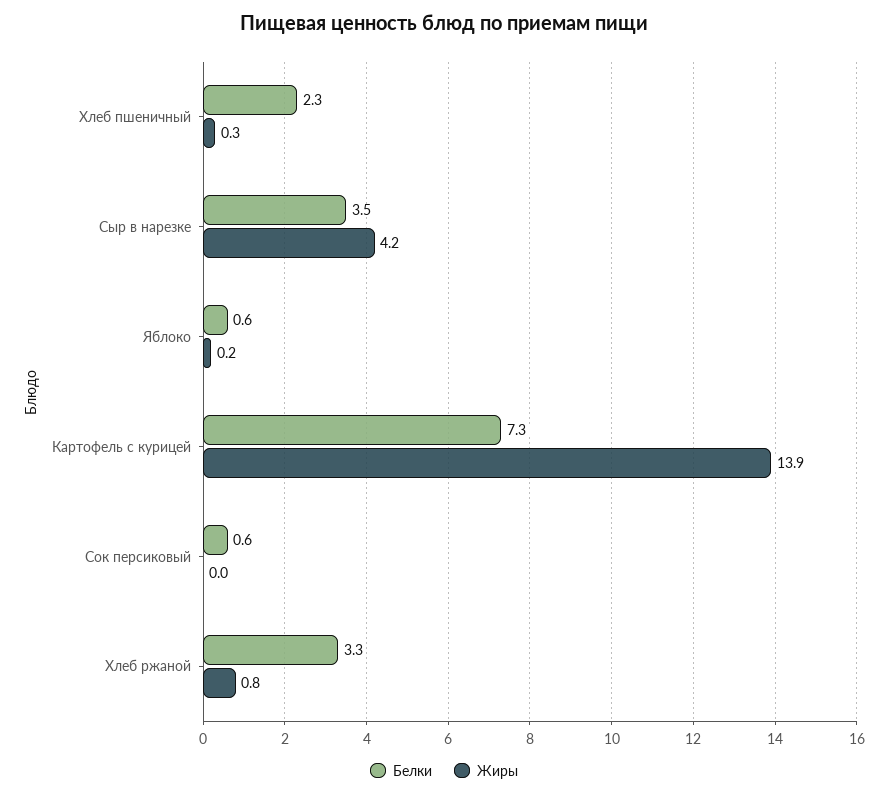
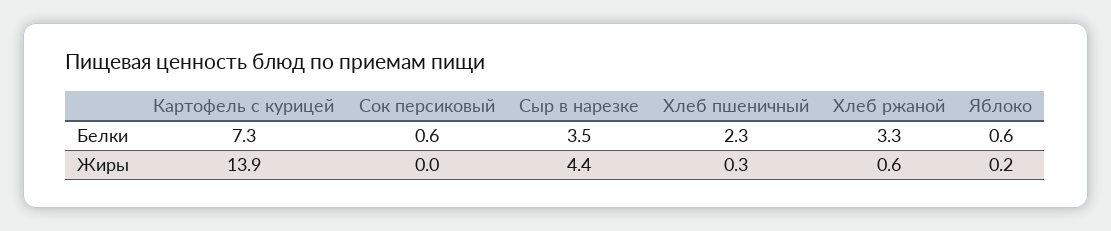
  {
    "Белки": {
      "Хлеб пшеничный": 2.3,
      "Сыр в нарезке": 3.5,
      "Яблоко": 0.6,
      "Картофель с курицей": 7.3,
      "Сок персиковый": 0.6,
      "Хлеб ржаной": 3.3
    },
    "Жиры": {
      "Хлеб пшеничный": 0.3,
-     "Сыр в нарезке": 4.2,
+     "Сыр в нарезке": 4.4,
      "Яблоко": 0.2,
      "Картофель с курицей": 13.9,
      "Сок персиковый": 0,
-     "Хлеб ржаной": 0.8
+     "Хлеб ржаной": 0.6
    }
  }

